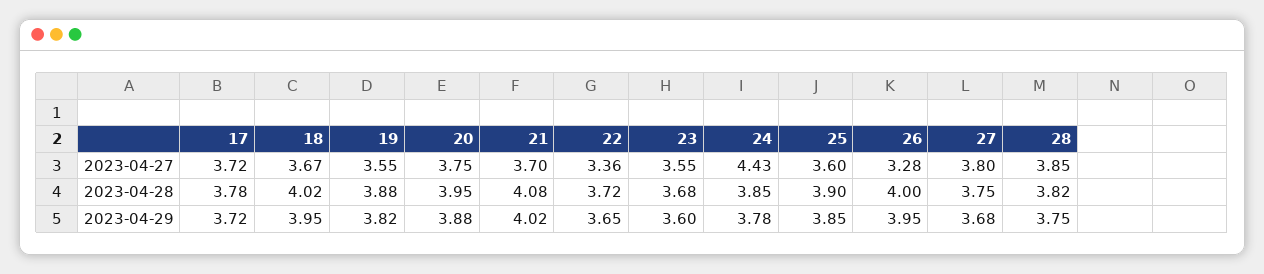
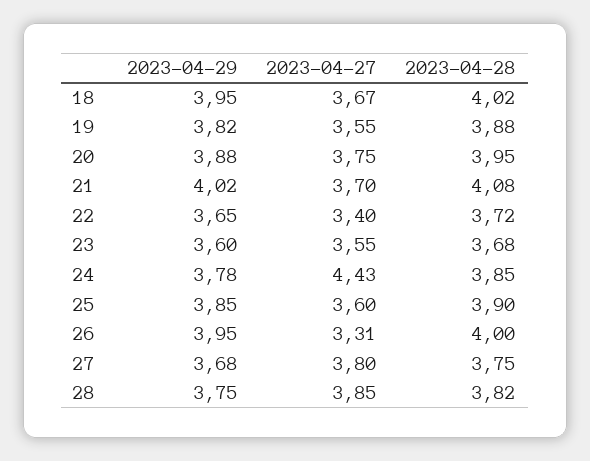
  {
-   "17": {
-     "2023-04-27": 3.72,
-     "2023-04-28": 3.78,
-     "2023-04-29": 3.72
-   },
    "18": {
      "2023-04-27": 3.67,
      "2023-04-28": 4.02,
      "2023-04-29": 3.95
    },
    "19": {
      "2023-04-27": 3.55,
      "2023-04-28": 3.88,
      "2023-04-29": 3.82
    },
    "20": {
      "2023-04-27": 3.75,
      "2023-04-28": 3.95,
      "2023-04-29": 3.88
    },
    "21": {
      "2023-04-27": 3.7,
      "2023-04-28": 4.08,
      "2023-04-29": 4.02
    },
    "22": {
-     "2023-04-27": 3.36,
+     "2023-04-27": 3.4,
      "2023-04-28": 3.72,
      "2023-04-29": 3.65
    },
    "23": {
      "2023-04-27": 3.55,
      "2023-04-28": 3.68,
      "2023-04-29": 3.6
    },
    "24": {
      "2023-04-27": 4.43,
      "2023-04-28": 3.85,
      "2023-04-29": 3.78
    },
    "25": {
      "2023-04-27": 3.6,
      "2023-04-28": 3.9,
      "2023-04-29": 3.85
    },
    "26": {
-     "2023-04-27": 3.28,
+     "2023-04-27": 3.31,
      "2023-04-28": 4,
      "2023-04-29": 3.95
    },
    "27": {
      "2023-04-27": 3.8,
      "2023-04-28": 3.75,
      "2023-04-29": 3.68
    },
    "28": {
      "2023-04-27": 3.85,
      "2023-04-28": 3.82,
      "2023-04-29": 3.75
    }
  }

